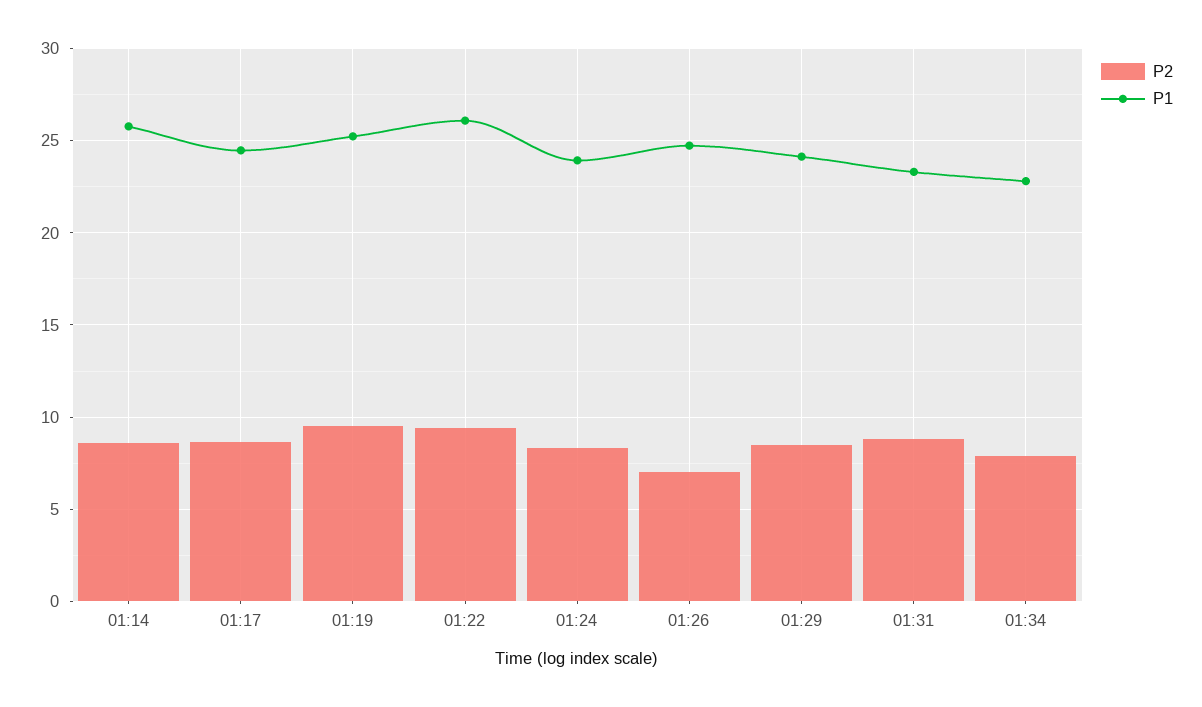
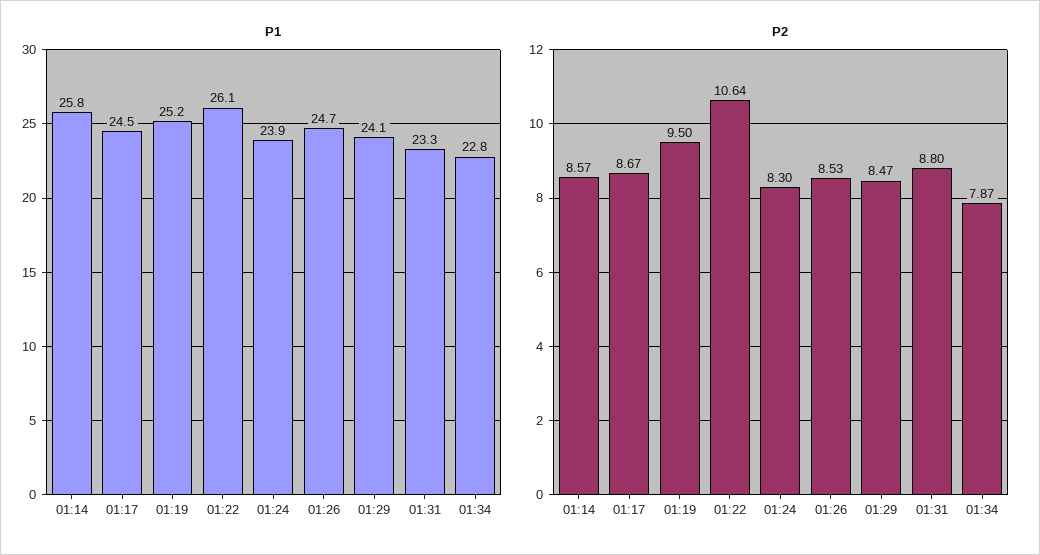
  {
    "P2": {
      "01:14": 8.57,
      "01:17": 8.67,
      "01:19": 9.5,
-     "01:22": 9.5,
+     "01:22": 10.64,
      "01:24": 8.3,
-     "01:26": 7,
+     "01:26": 8.53,
      "01:29": 8.47,
      "01:31": 8.8,
      "01:34": 7.87
    },
    "P1": {
      "01:14": 25.8,
      "01:17": 24.5,
      "01:19": 25.2,
      "01:22": 26.1,
      "01:24": 23.9,
      "01:26": 24.7,
      "01:29": 24.1,
      "01:31": 23.3,
      "01:34": 22.8
    }
  }

